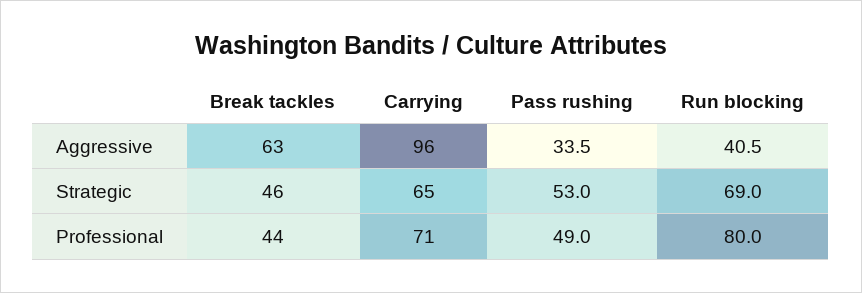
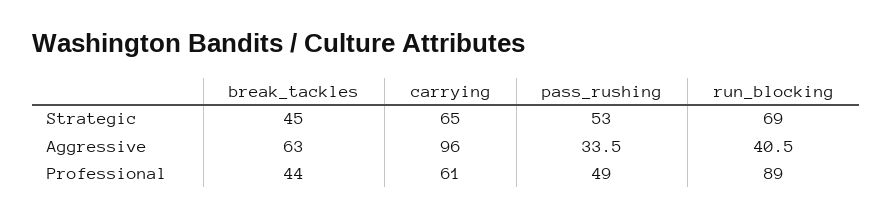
  {
    "Break tackles": {
      "Aggressive": 63,
-     "Strategic": 46,
+     "Strategic": 45,
      "Professional": 44
    },
    "Carrying": {
      "Aggressive": 96,
      "Strategic": 65,
-     "Professional": 71
+     "Professional": 61
    },
    "Pass rushing": {
      "Aggressive": 33.5,
      "Strategic": 53,
      "Professional": 49
    },
    "Run blocking": {
      "Aggressive": 40.5,
      "Strategic": 69,
-     "Professional": 80
+     "Professional": 89
    }
  }

